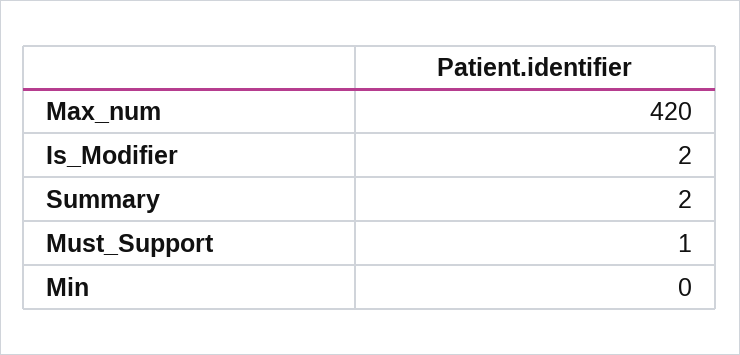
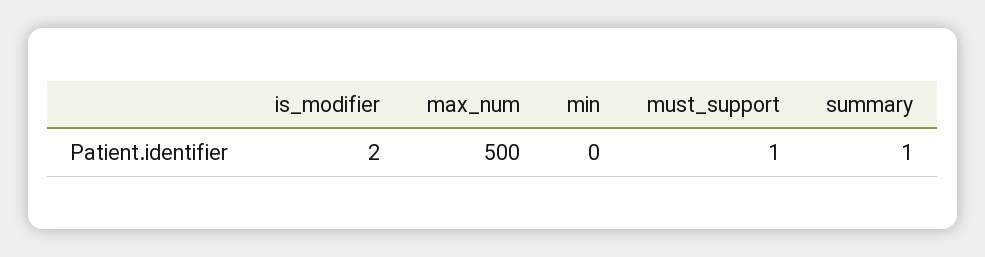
  {
-   "Max_num": 420,
+   "Max_num": 500,
    "Is_Modifier": 2,
-   "Summary": 2,
+   "Summary": 1,
    "Must_Support": 1,
    "Min": 0
  }

